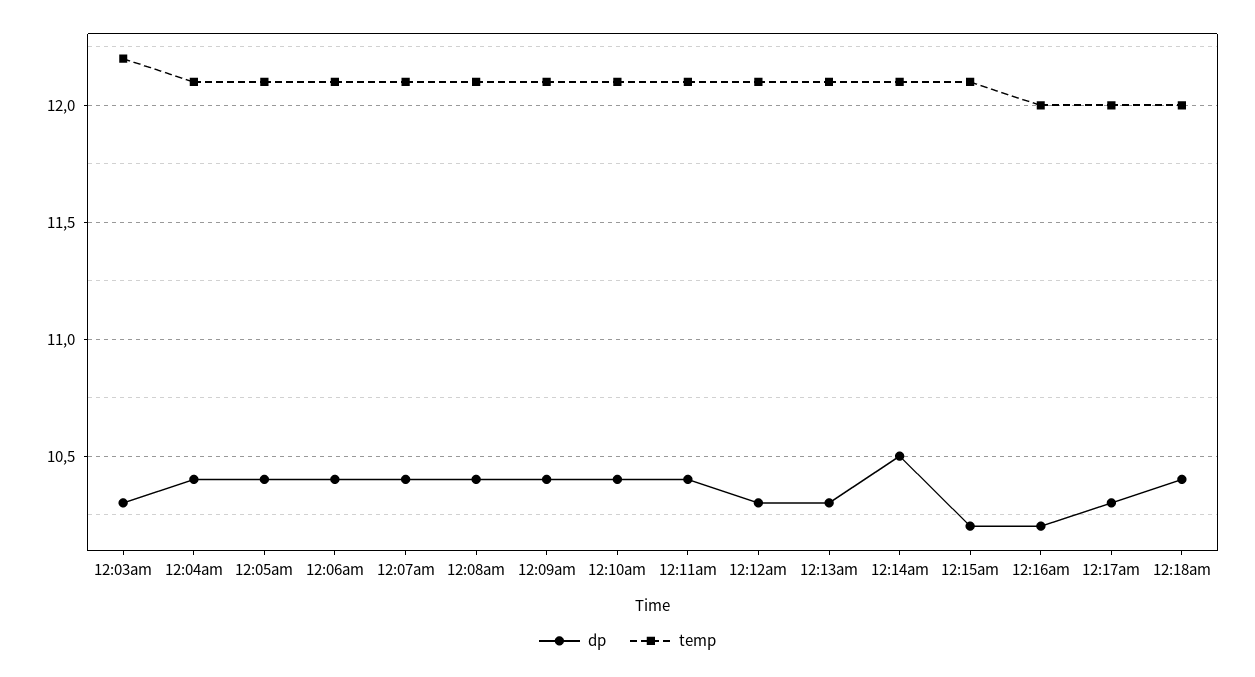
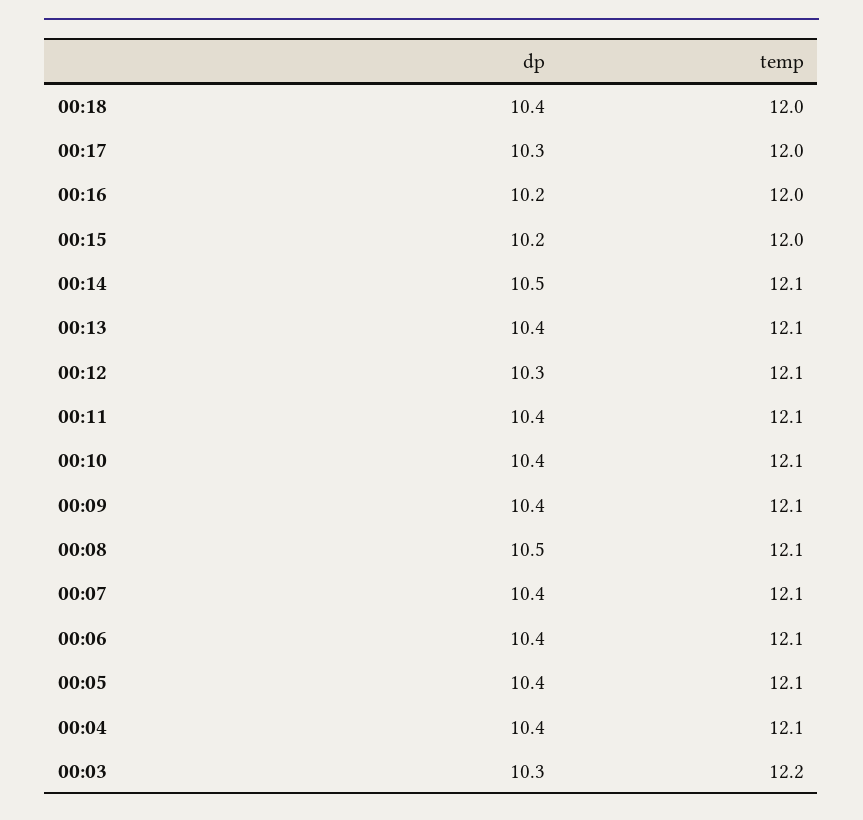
  {
    "dp": {
      "12:03am": 10.3,
      "12:04am": 10.4,
      "12:05am": 10.4,
      "12:06am": 10.4,
      "12:07am": 10.4,
-     "12:08am": 10.4,
+     "12:08am": 10.5,
      "12:09am": 10.4,
      "12:10am": 10.4,
      "12:11am": 10.4,
      "12:12am": 10.3,
-     "12:13am": 10.3,
+     "12:13am": 10.4,
      "12:14am": 10.5,
      "12:15am": 10.2,
      "12:16am": 10.2,
      "12:17am": 10.3,
      "12:18am": 10.4
    },
    "temp": {
      "12:03am": 12.2,
      "12:04am": 12.1,
      "12:05am": 12.1,
      "12:06am": 12.1,
      "12:07am": 12.1,
      "12:08am": 12.1,
      "12:09am": 12.1,
      "12:10am": 12.1,
      "12:11am": 12.1,
      "12:12am": 12.1,
      "12:13am": 12.1,
      "12:14am": 12.1,
-     "12:15am": 12.1,
+     "12:15am": 12,
      "12:16am": 12,
      "12:17am": 12,
      "12:18am": 12
    }
  }

